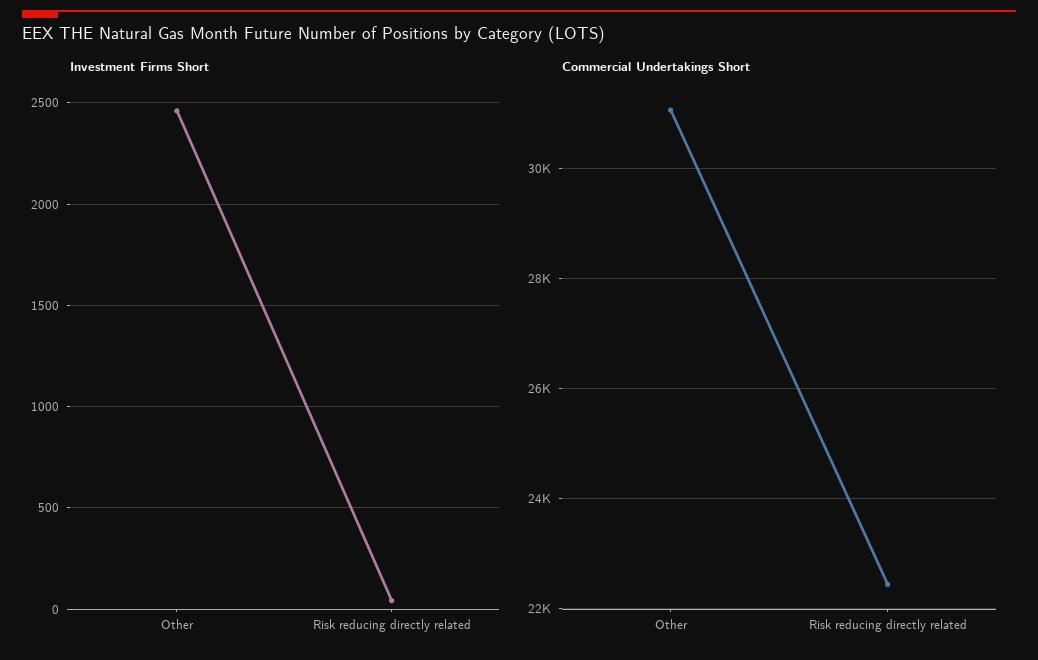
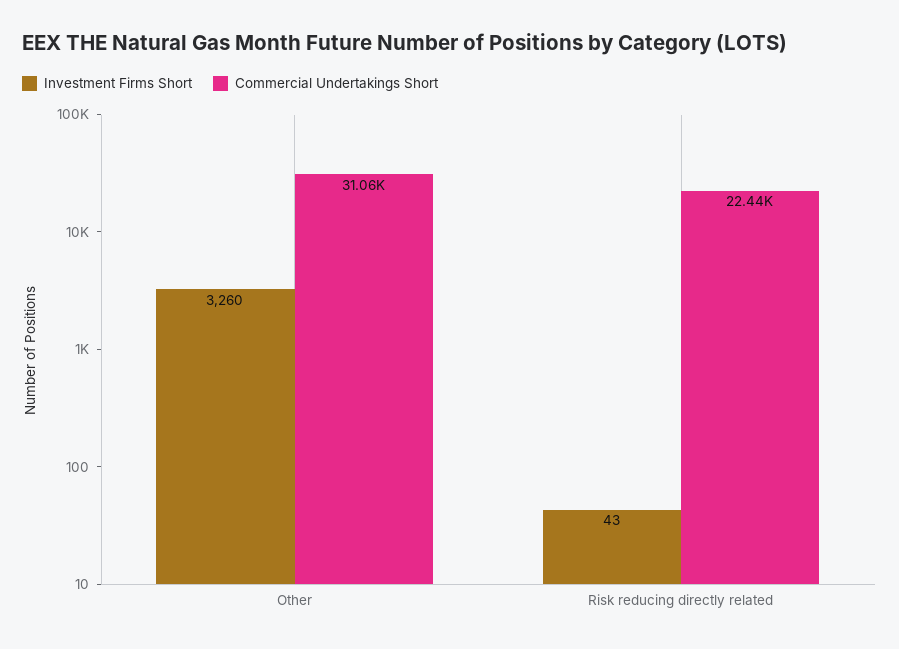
  {
    "Investment Firms Short": {
-     "Other": 2450,
+     "Other": 3260,
      "Risk reducing directly related": 43
    },
    "Commercial Undertakings Short": {
      "Other": 31060,
      "Risk reducing directly related": 22440
    }
  }

